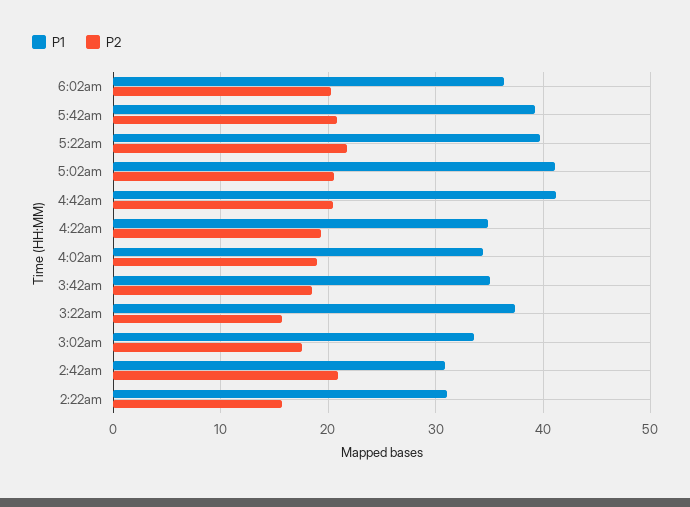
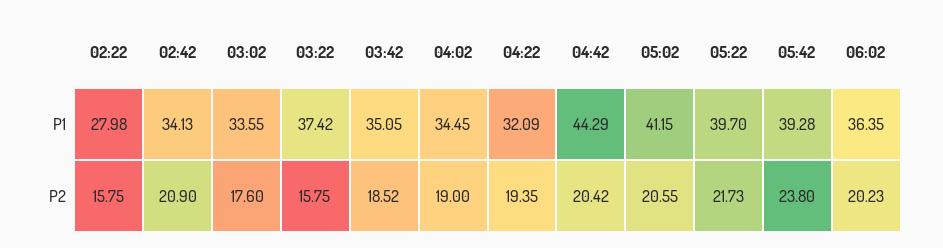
  {
    "P1": {
      "6:02am": 36.35,
      "5:42am": 39.28,
      "5:22am": 39.7,
      "5:02am": 41.15,
-     "4:42am": 41,
+     "4:42am": 44.29,
-     "4:22am": 35,
+     "4:22am": 32.09,
      "4:02am": 34.45,
      "3:42am": 35.05,
      "3:22am": 37.42,
      "3:02am": 33.55,
-     "2:42am": 31,
+     "2:42am": 34.13,
-     "2:22am": 31
+     "2:22am": 27.98
    },
    "P2": {
      "6:02am": 20.23,
-     "5:42am": 21,
+     "5:42am": 23.8,
      "5:22am": 21.73,
      "5:02am": 20.55,
      "4:42am": 20.42,
      "4:22am": 19.35,
      "4:02am": 19,
      "3:42am": 18.52,
      "3:22am": 15.75,
      "3:02am": 17.6,
      "2:42am": 20.9,
      "2:22am": 15.75
    }
  }

